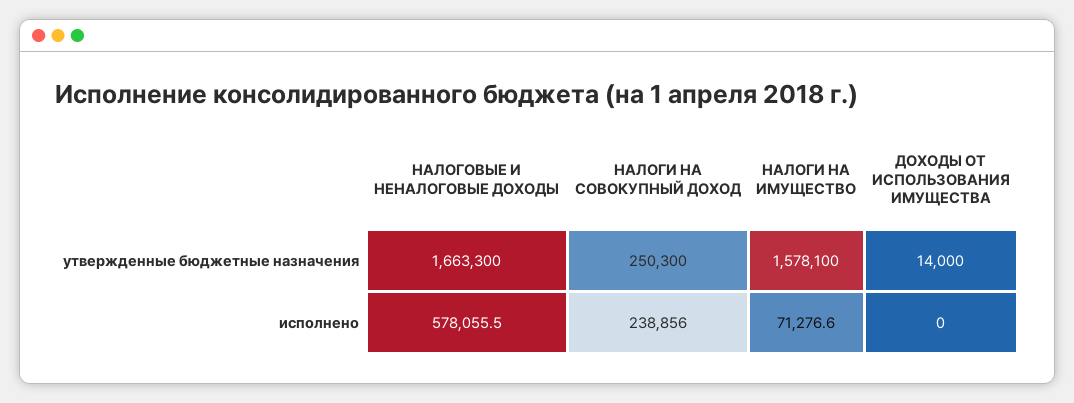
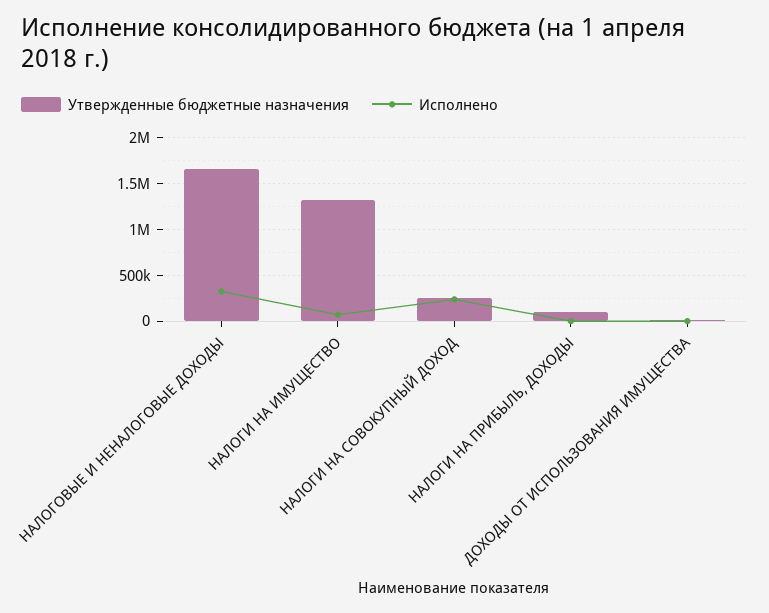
  {
    "утвержденные бюджетные назначения": {
      "НАЛОГОВЫЕ И НЕНАЛОГОВЫЕ ДОХОДЫ": 1663300,
      "НАЛОГИ НА СОВОКУПНЫЙ ДОХОД": 250300,
-     "НАЛОГИ НА ИМУЩЕСТВО": 1578100,
+     "НАЛОГИ НА ИМУЩЕСТВО": 1300000,
-     "ДОХОДЫ ОТ ИСПОЛЬЗОВАНИЯ ИМУЩЕСТВА": 14000
+     "ДОХОДЫ ОТ ИСПОЛЬЗОВАНИЯ ИМУЩЕСТВА": 14000,
+     "НАЛОГИ НА ПРИБЫЛЬ, ДОХОДЫ": 100000
    },
    "исполнено": {
-     "НАЛОГОВЫЕ И НЕНАЛОГОВЫЕ ДОХОДЫ": 578055.5,
+     "НАЛОГОВЫЕ И НЕНАЛОГОВЫЕ ДОХОДЫ": 300000,
      "НАЛОГИ НА СОВОКУПНЫЙ ДОХОД": 238856,
      "НАЛОГИ НА ИМУЩЕСТВО": 71276.6,
-     "ДОХОДЫ ОТ ИСПОЛЬЗОВАНИЯ ИМУЩЕСТВА": 0
+     "ДОХОДЫ ОТ ИСПОЛЬЗОВАНИЯ ИМУЩЕСТВА": 0,
+     "НАЛОГИ НА ПРИБЫЛЬ, ДОХОДЫ": 0
    }
  }

